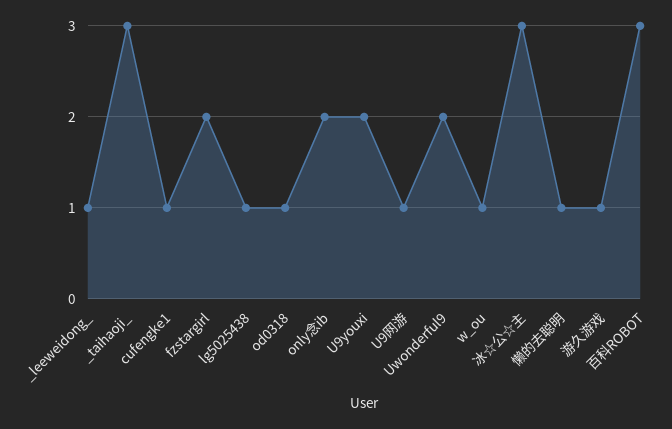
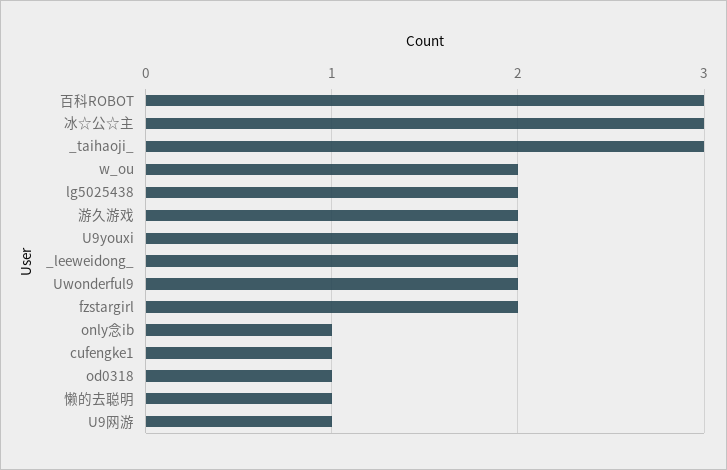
  {
-   "_leeweidong_": 1,
+   "_leeweidong_": 2,
    "_taihaoji_": 3,
    "cufengke1": 1,
    "fzstargirl": 2,
-   "lg5025438": 1,
+   "lg5025438": 2,
    "od0318": 1,
-   "only念ib": 2,
+   "only念ib": 1,
    "U9youxi": 2,
    "U9网游": 1,
    "Uwonderful9": 2,
-   "w_ou": 1,
+   "w_ou": 2,
    "冰☆公☆主": 3,
    "懒的去聪明": 1,
-   "游久游戏": 1,
+   "游久游戏": 2,
    "百科ROBOT": 3
  }

